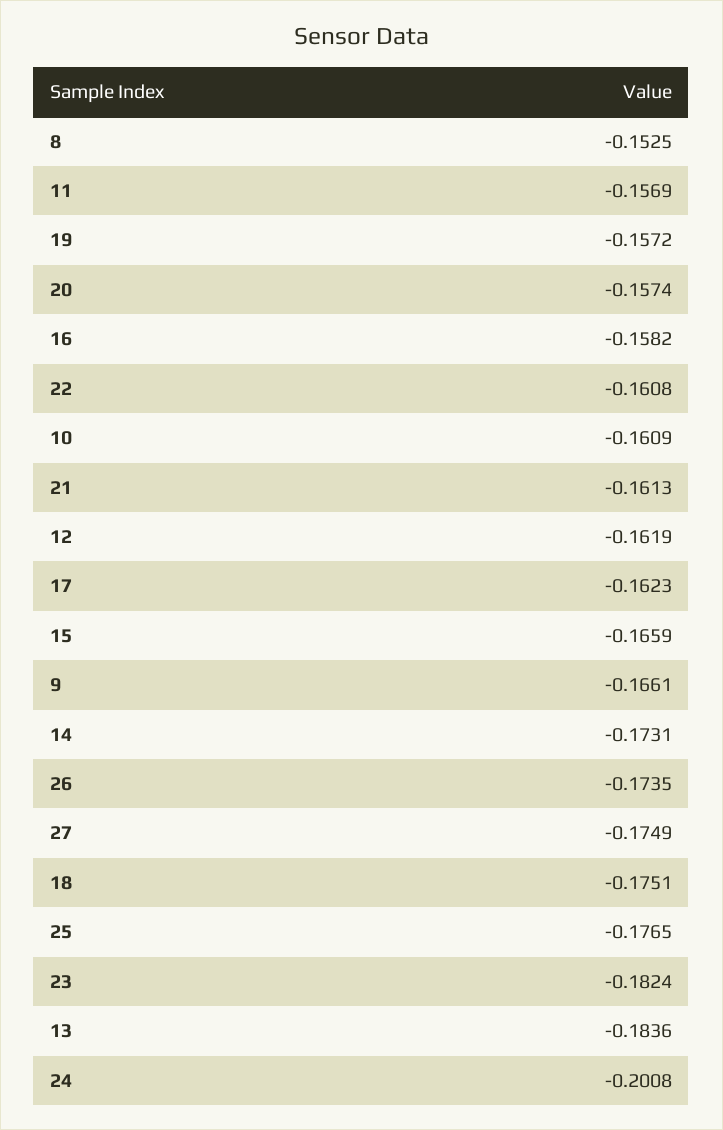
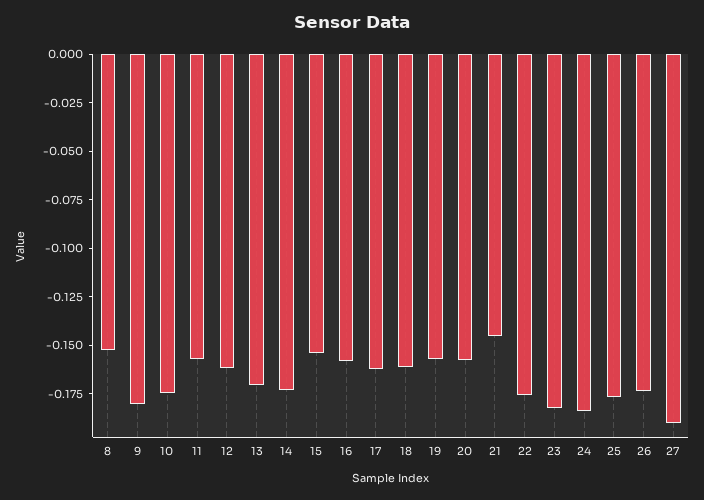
  {
    "8": -0.1525,
    "11": -0.1569,
    "19": -0.1572,
    "20": -0.1574,
    "16": -0.1582,
-   "22": -0.1608,
+   "22": -0.175,
-   "10": -0.1609,
+   "10": -0.175,
-   "21": -0.1613,
+   "21": -0.145,
    "12": -0.1619,
    "17": -0.1623,
-   "15": -0.1659,
+   "15": -0.155,
-   "9": -0.1661,
+   "9": -0.18,
    "14": -0.1731,
    "26": -0.1735,
-   "27": -0.1749,
+   "27": -0.19,
-   "18": -0.1751,
+   "18": -0.16,
    "25": -0.1765,
    "23": -0.1824,
-   "13": -0.1836,
+   "13": -0.17,
-   "24": -0.2008
+   "24": -0.185
  }

